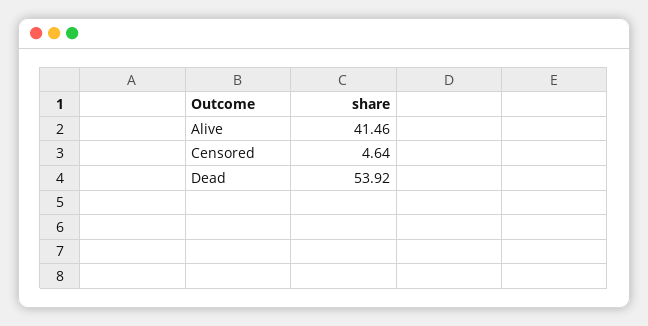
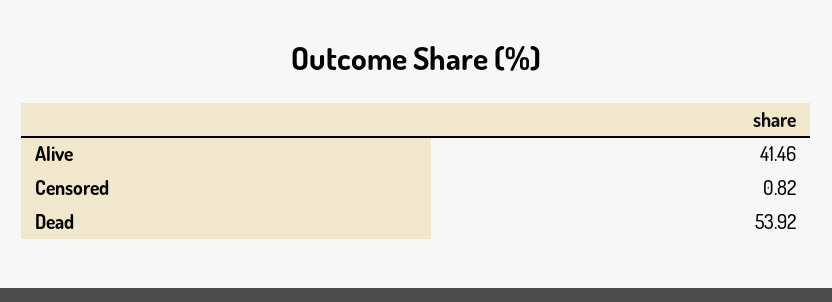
  {
    "Alive": 41.46,
-   "Censored": 4.64,
+   "Censored": 0.82,
    "Dead": 53.92
  }

